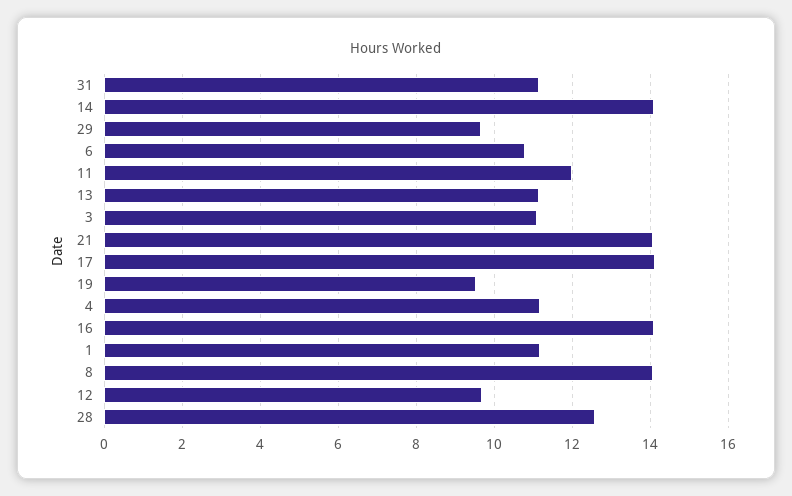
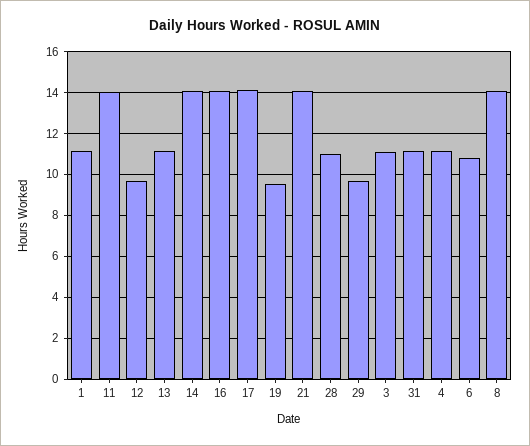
  {
    "31": 11.2,
    "14": 14.2,
    "29": 9.6,
    "6": 10.8,
-   "11": 12,
+   "11": 14,
    "13": 11.2,
    "3": 11.2,
    "21": 14,
    "17": 14.2,
    "19": 9.6,
    "4": 11.2,
    "16": 14,
    "1": 11.2,
    "8": 14,
    "12": 9.6,
-   "28": 12.6
+   "28": 11
  }

